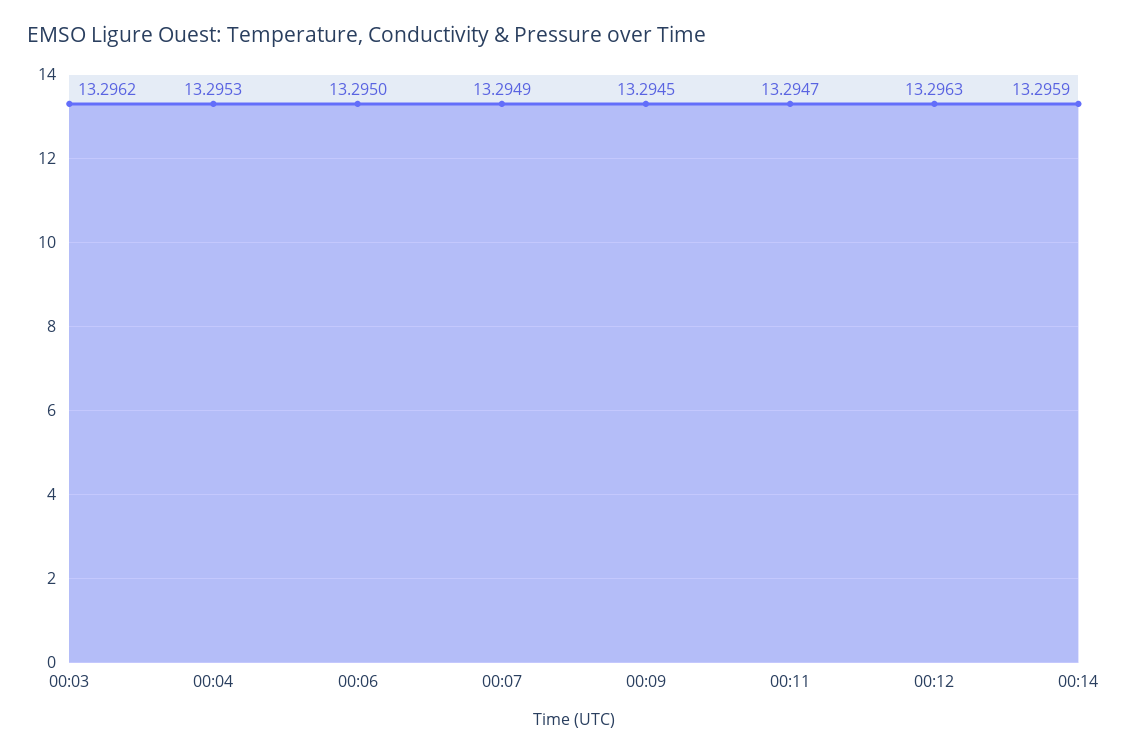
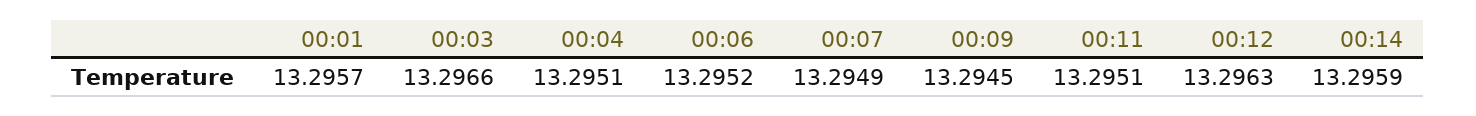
  {
-   "00:03": 13.2962,
+   "00:03": 13.2966,
-   "00:04": 13.2953,
+   "00:04": 13.2951,
-   "00:06": 13.295,
+   "00:06": 13.2952,
    "00:07": 13.2949,
    "00:09": 13.2945,
-   "00:11": 13.2947,
+   "00:11": 13.2951,
    "00:12": 13.2963,
-   "00:14": 13.2959
+   "00:14": 13.2959,
+   "00:01": 13.2957
  }

